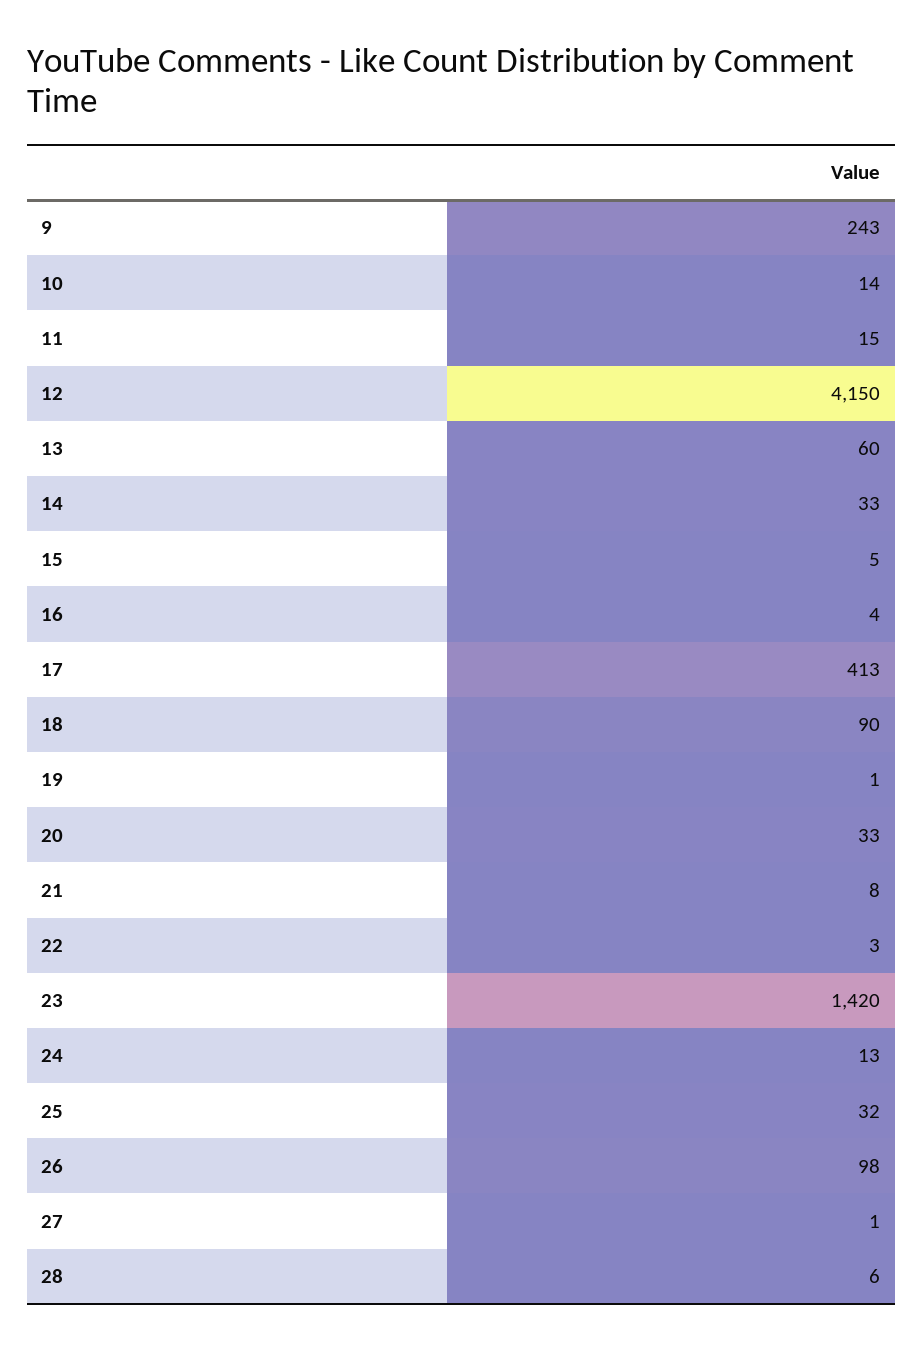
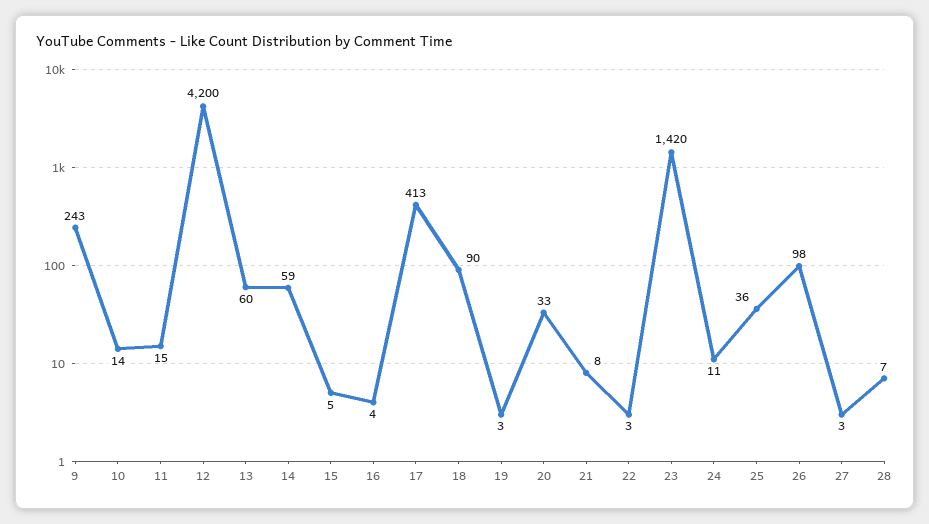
  {
    "9": 243,
    "10": 14,
    "11": 15,
-   "12": 4150,
+   "12": 4200,
    "13": 60,
-   "14": 33,
+   "14": 59,
    "15": 5,
    "16": 4,
    "17": 413,
    "18": 90,
-   "19": 1,
+   "19": 3,
    "20": 33,
    "21": 8,
    "22": 3,
    "23": 1420,
-   "24": 13,
+   "24": 11,
-   "25": 32,
+   "25": 36,
    "26": 98,
-   "27": 1,
+   "27": 3,
-   "28": 6
+   "28": 7
  }

